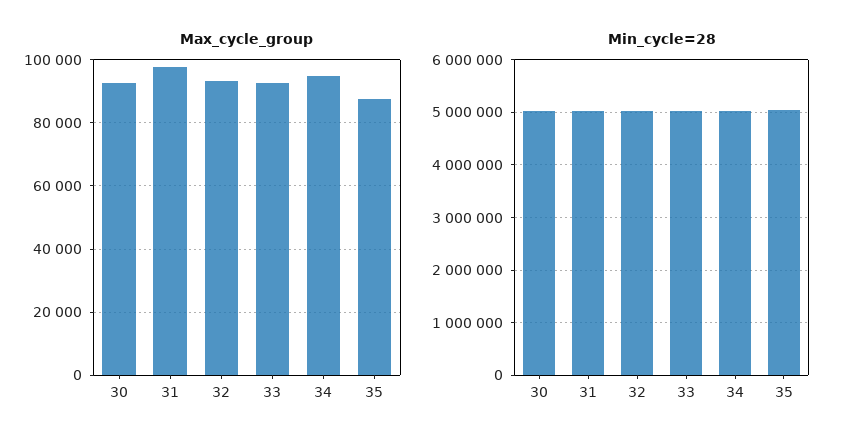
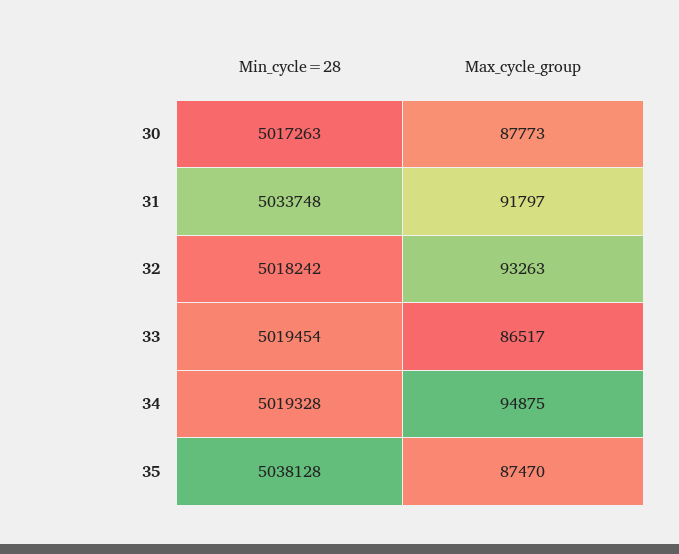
  {
    "Max_cycle_group": {
-     "30": 92000,
+     "30": 87773,
-     "31": 98000,
+     "31": 91797,
      "32": 93263,
-     "33": 92000,
+     "33": 86517,
      "34": 94875,
      "35": 87470
    },
    "Min_cycle=28": {
      "30": 5017263,
      "31": 5033748,
      "32": 5018242,
      "33": 5019454,
      "34": 5019328,
      "35": 5038128
    }
  }

